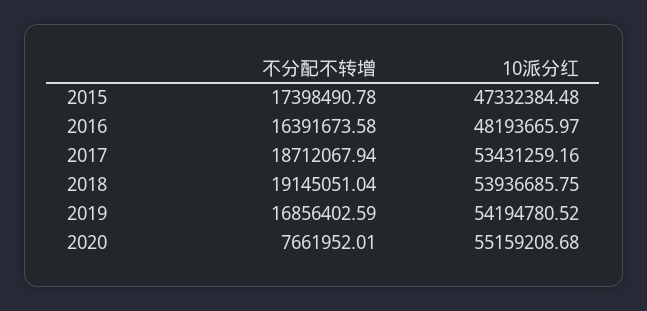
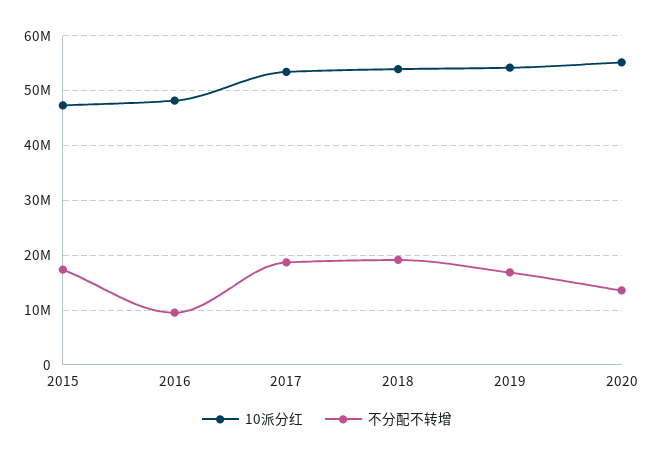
  {
    "不分配不转增": {
      "2015": 17398490.78,
-     "2016": 16391673.58,
+     "2016": 10000000,
      "2017": 18712067.94,
      "2018": 19145051.04,
      "2019": 16856402.59,
-     "2020": 7661952.01
+     "2020": 14000000
    },
    "10派分红": {
      "2015": 47332384.48,
      "2016": 48193665.97,
      "2017": 53431259.16,
      "2018": 53936685.75,
      "2019": 54194780.52,
      "2020": 55159208.68
    }
  }

